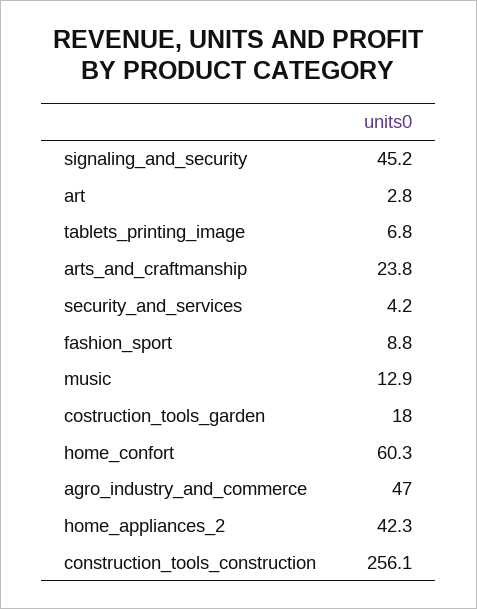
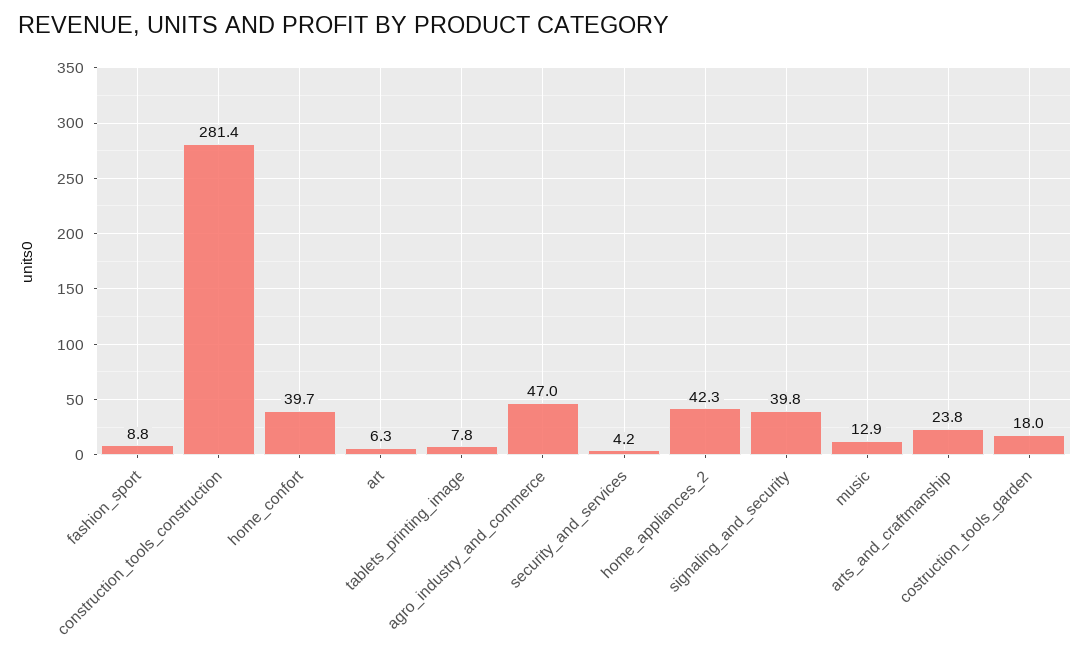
  {
-   "signaling_and_security": 45.2,
+   "signaling_and_security": 39.8,
-   "art": 2.8,
+   "art": 6.3,
-   "tablets_printing_image": 6.8,
+   "tablets_printing_image": 7.8,
    "arts_and_craftmanship": 23.8,
    "security_and_services": 4.2,
    "fashion_sport": 8.8,
    "music": 12.9,
    "costruction_tools_garden": 18,
-   "home_confort": 60.3,
+   "home_confort": 39.7,
    "agro_industry_and_commerce": 47,
    "home_appliances_2": 42.3,
-   "construction_tools_construction": 256.1
+   "construction_tools_construction": 281.4
  }

